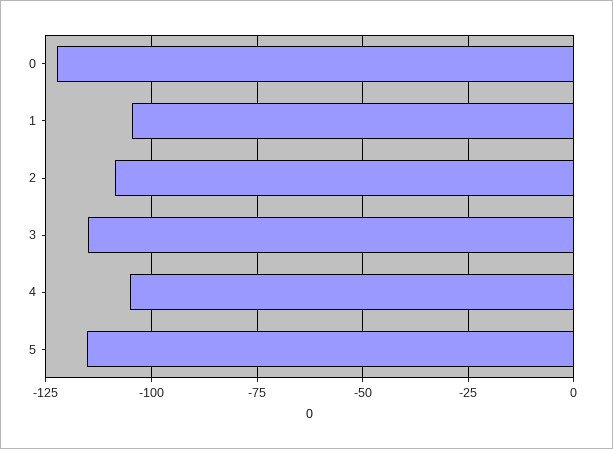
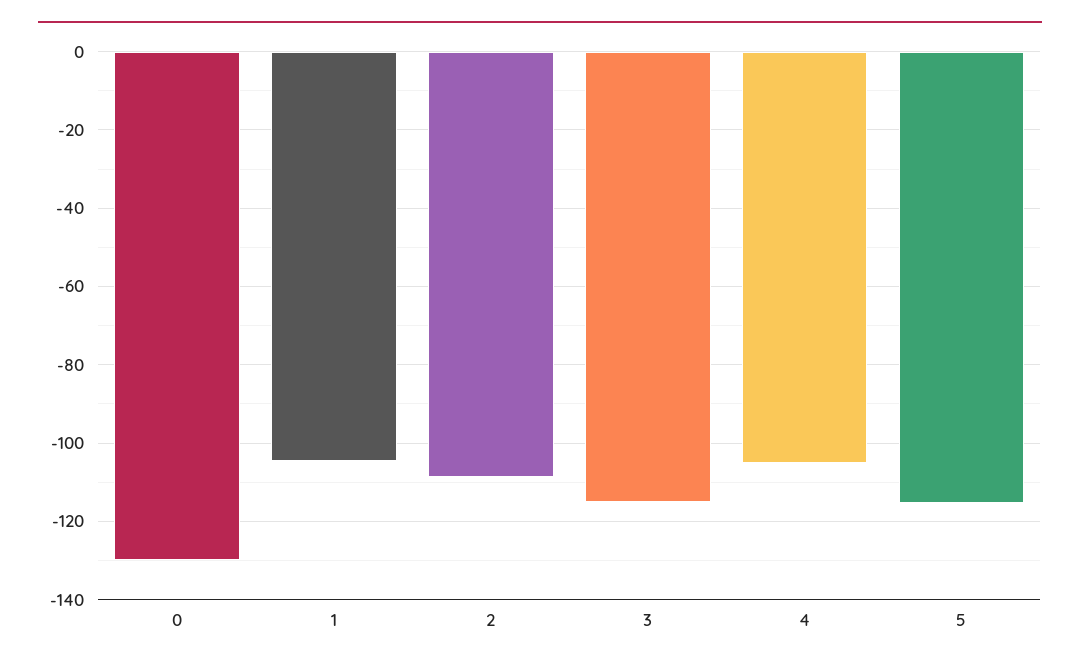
  {
-   "0": -122.5,
+   "0": -130,
    "1": -104,
    "2": -108,
    "3": -116,
    "4": -106,
    "5": -116
  }

